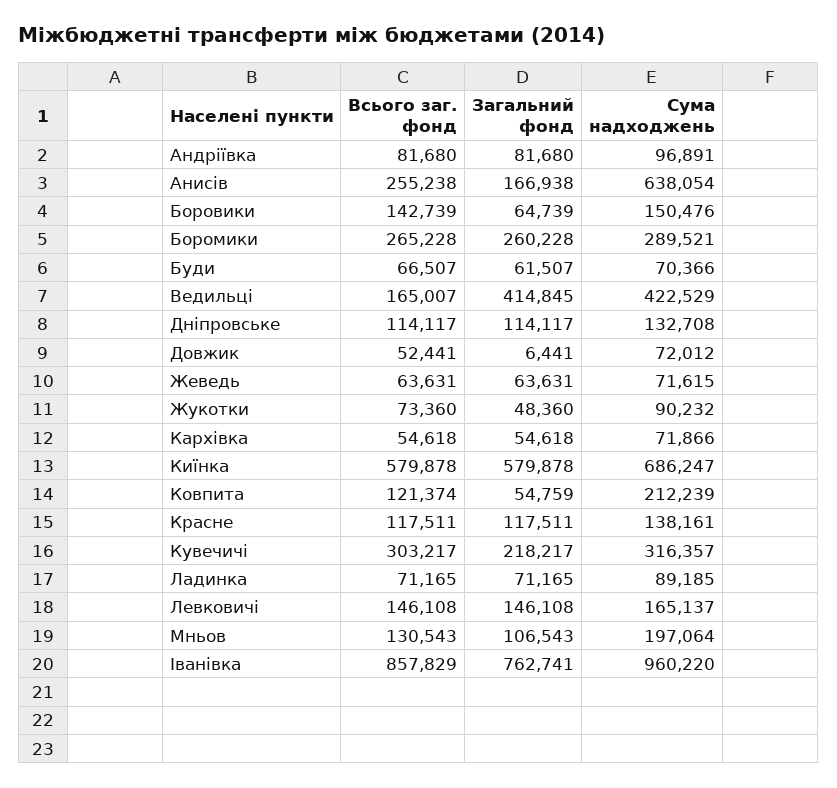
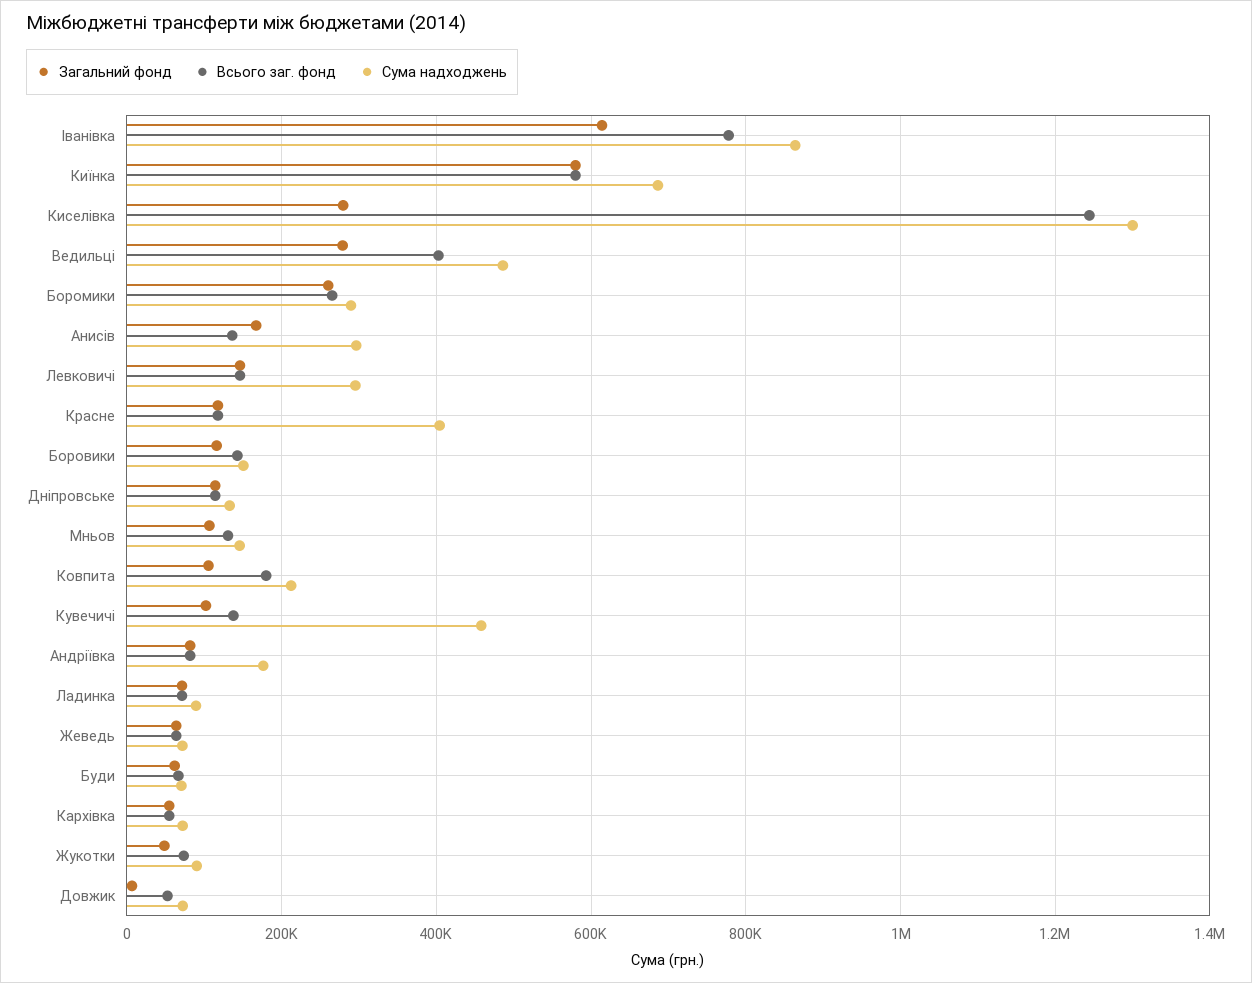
  {
    "Всього заг. фонд": {
      "Андріївка": 81680,
-     "Анисів": 255238,
+     "Анисів": 140000,
      "Боровики": 142739,
      "Боромики": 265228,
      "Буди": 66507,
-     "Ведильці": 165007,
+     "Ведильці": 400000,
      "Дніпровське": 114117,
      "Довжик": 52441,
      "Жеведь": 63631,
      "Жукотки": 73360,
      "Кархівка": 54618,
      "Киїнка": 579878,
-     "Ковпита": 121374,
+     "Ковпита": 180000,
      "Красне": 117511,
-     "Кувечичі": 303217,
+     "Кувечичі": 140000,
      "Ладинка": 71165,
      "Левковичі": 146108,
      "Мньов": 130543,
-     "Іванівка": 857829
+     "Іванівка": 780000,
+     "Киселівка": 1240000
    },
    "Загальний фонд": {
      "Андріївка": 81680,
      "Анисів": 166938,
-     "Боровики": 64739,
+     "Боровики": 120000,
      "Боромики": 260228,
      "Буди": 61507,
-     "Ведильці": 414845,
+     "Ведильці": 280000,
      "Дніпровське": 114117,
      "Довжик": 6441,
      "Жеведь": 63631,
      "Жукотки": 48360,
      "Кархівка": 54618,
      "Киїнка": 579878,
-     "Ковпита": 54759,
+     "Ковпита": 100000,
      "Красне": 117511,
-     "Кувечичі": 218217,
+     "Кувечичі": 100000,
      "Ладинка": 71165,
      "Левковичі": 146108,
      "Мньов": 106543,
-     "Іванівка": 762741
+     "Іванівка": 620000,
+     "Киселівка": 280000
    },
    "Сума надходжень": {
-     "Андріївка": 96891,
+     "Андріївка": 180000,
-     "Анисів": 638054,
+     "Анисів": 300000,
      "Боровики": 150476,
      "Боромики": 289521,
      "Буди": 70366,
-     "Ведильці": 422529,
+     "Ведильці": 480000,
      "Дніпровське": 132708,
      "Довжик": 72012,
      "Жеведь": 71615,
      "Жукотки": 90232,
      "Кархівка": 71866,
      "Киїнка": 686247,
      "Ковпита": 212239,
-     "Красне": 138161,
+     "Красне": 400000,
-     "Кувечичі": 316357,
+     "Кувечичі": 460000,
      "Ладинка": 89185,
-     "Левковичі": 165137,
+     "Левковичі": 300000,
-     "Мньов": 197064,
+     "Мньов": 140000,
-     "Іванівка": 960220
+     "Іванівка": 860000,
+     "Киселівка": 1300000
    }
  }

